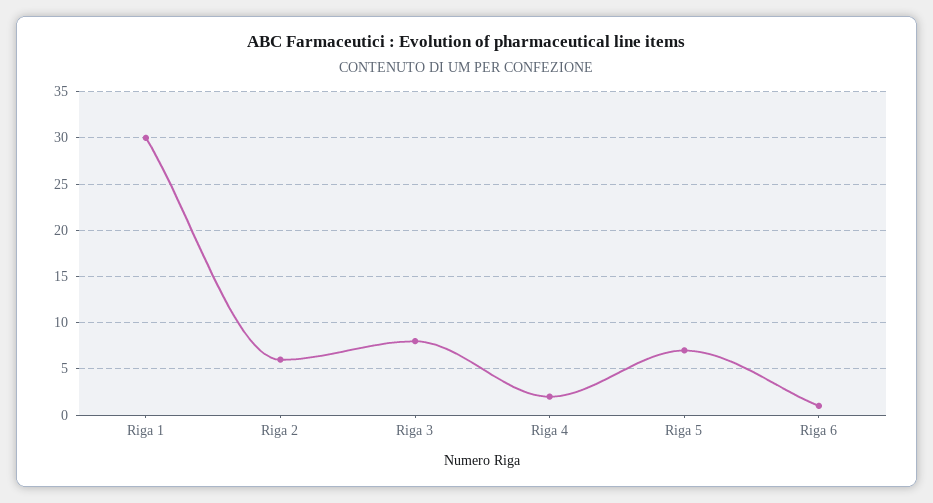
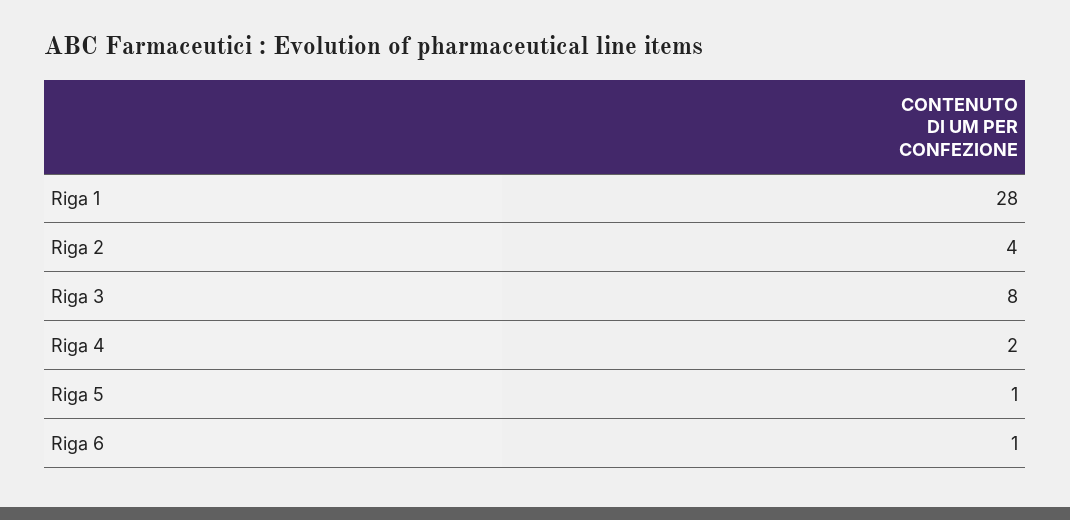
  {
-   "Riga 1": 30,
+   "Riga 1": 28,
-   "Riga 2": 6,
+   "Riga 2": 4,
    "Riga 3": 8,
    "Riga 4": 2,
-   "Riga 5": 7,
+   "Riga 5": 1,
    "Riga 6": 1
  }

